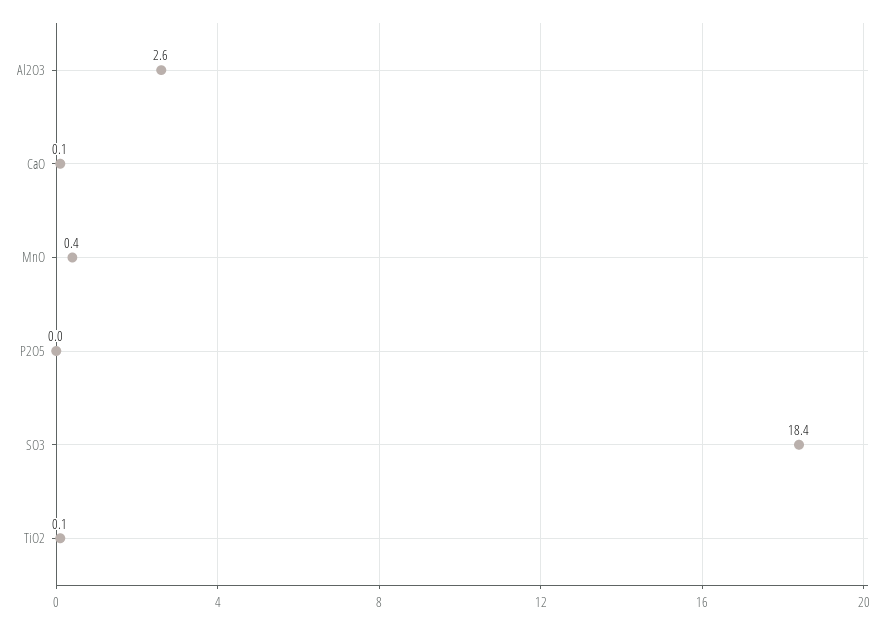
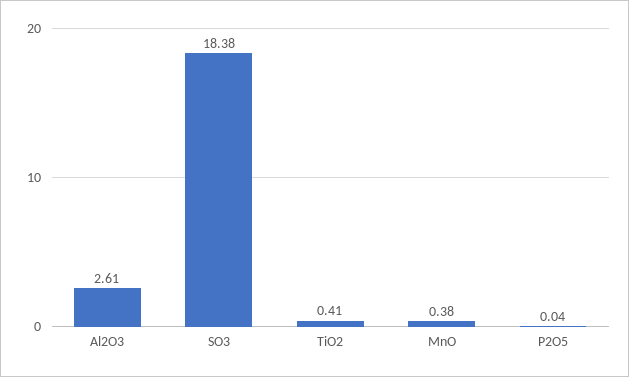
  {
    "Al2O3": 2.61,
-   "CaO": 0.1,
    "MnO": 0.38,
    "P2O5": 0.04,
    "SO3": 18.38,
-   "TiO2": 0.1
+   "TiO2": 0.41
  }

